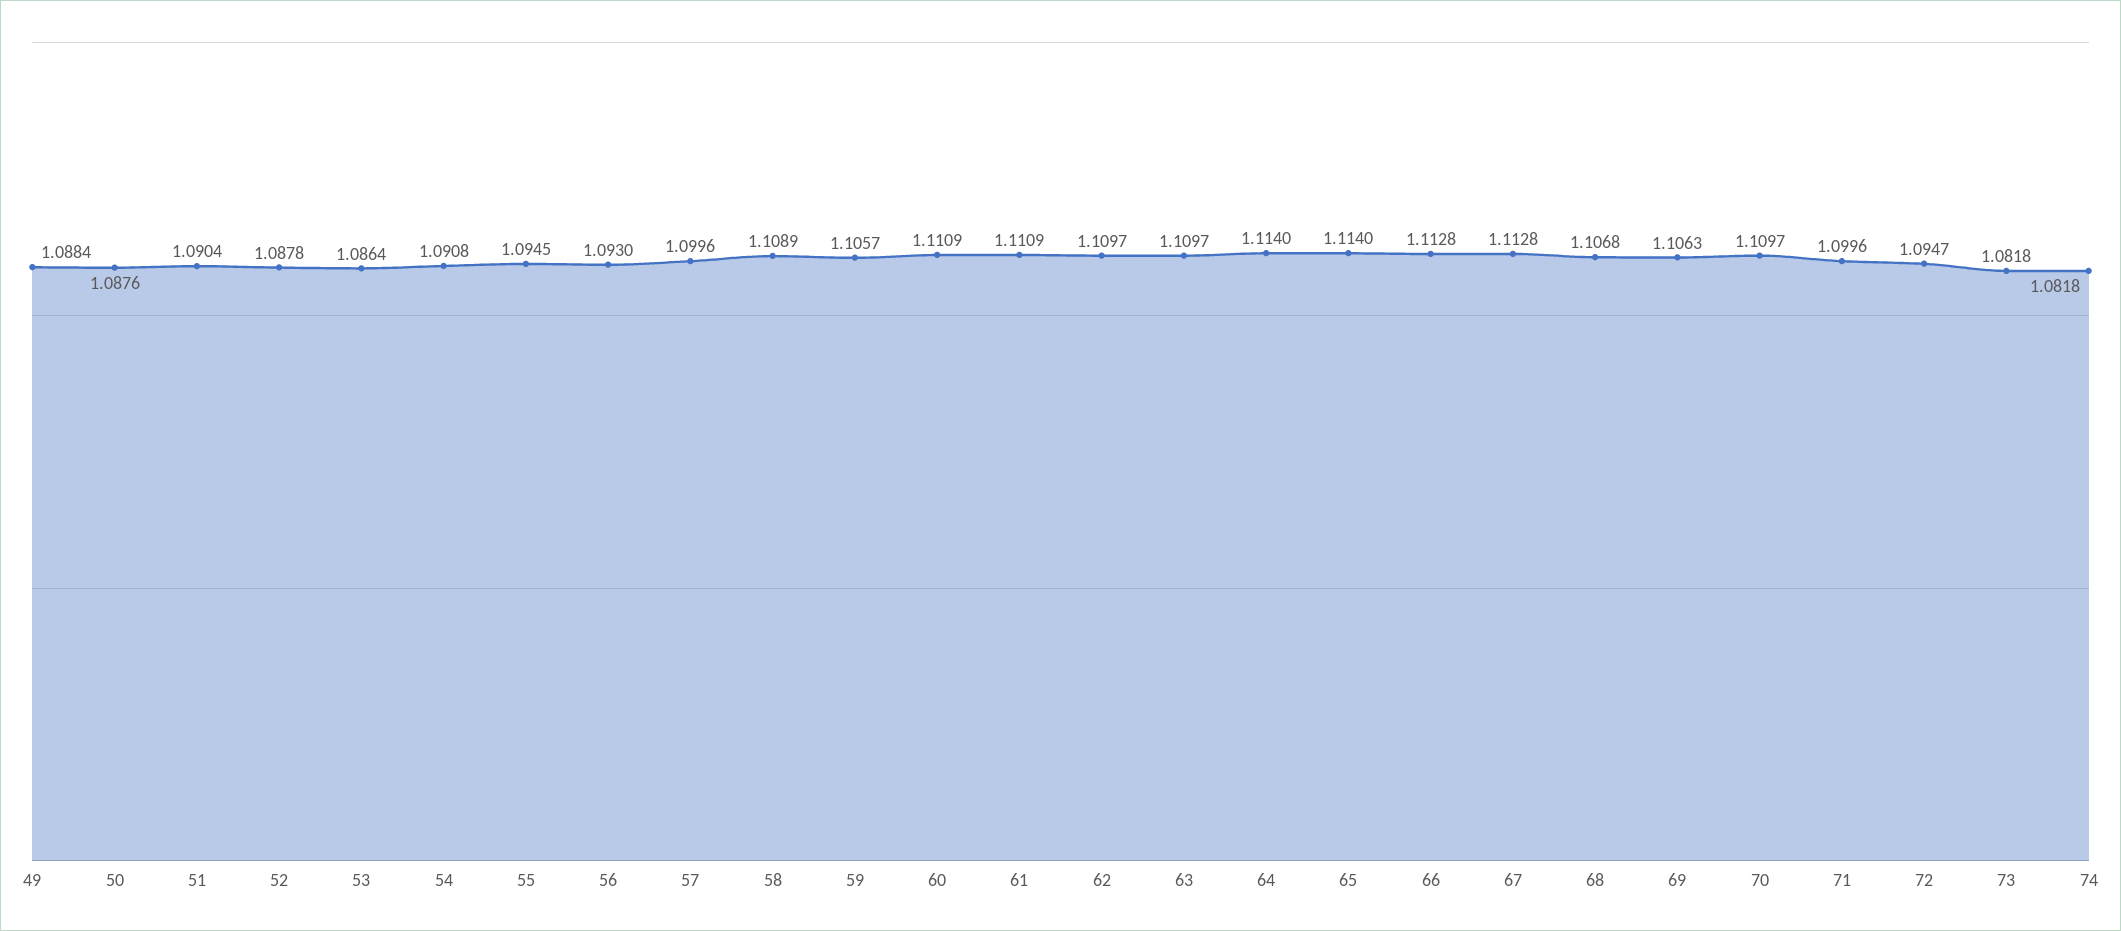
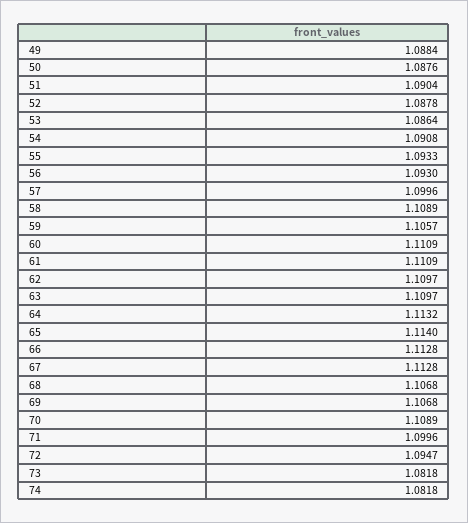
  {
    "49": 1.0884,
    "50": 1.0876,
    "51": 1.0904,
    "52": 1.0878,
    "53": 1.0864,
    "54": 1.0908,
-   "55": 1.0945,
+   "55": 1.0933,
    "56": 1.093,
    "57": 1.0996,
    "58": 1.1089,
    "59": 1.1057,
    "60": 1.1109,
    "61": 1.1109,
    "62": 1.1097,
    "63": 1.1097,
-   "64": 1.114,
+   "64": 1.1132,
    "65": 1.114,
    "66": 1.1128,
    "67": 1.1128,
    "68": 1.1068,
-   "69": 1.1063,
+   "69": 1.1068,
-   "70": 1.1097,
+   "70": 1.1089,
    "71": 1.0996,
    "72": 1.0947,
    "73": 1.0818,
    "74": 1.0818
  }

